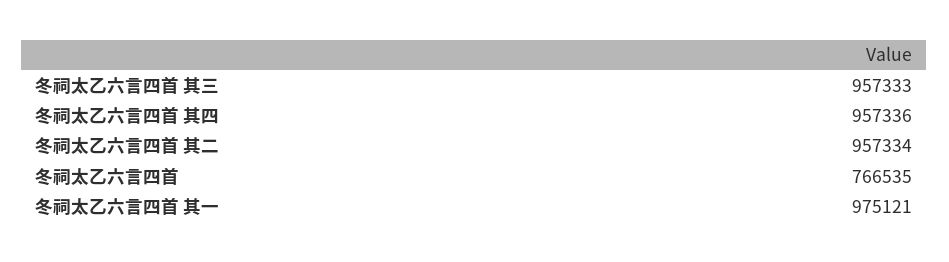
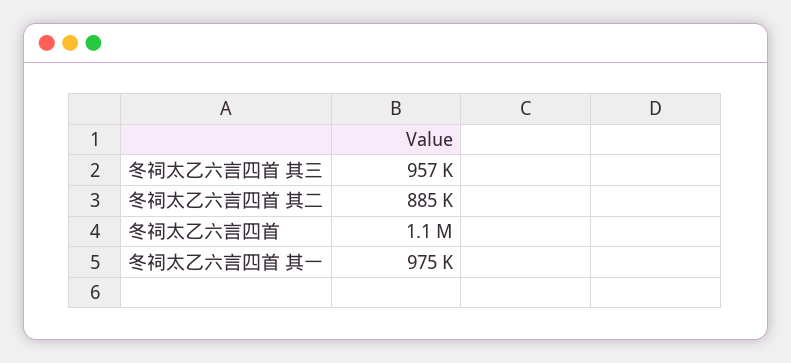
  {
    "冬祠太乙六言四首 其三": 957333,
-   "冬祠太乙六言四首 其四": 957336,
-   "冬祠太乙六言四首 其二": 957334,
+   "冬祠太乙六言四首 其二": 885000,
-   "冬祠太乙六言四首": 766535,
+   "冬祠太乙六言四首": 1100000,
    "冬祠太乙六言四首 其一": 975121
  }

